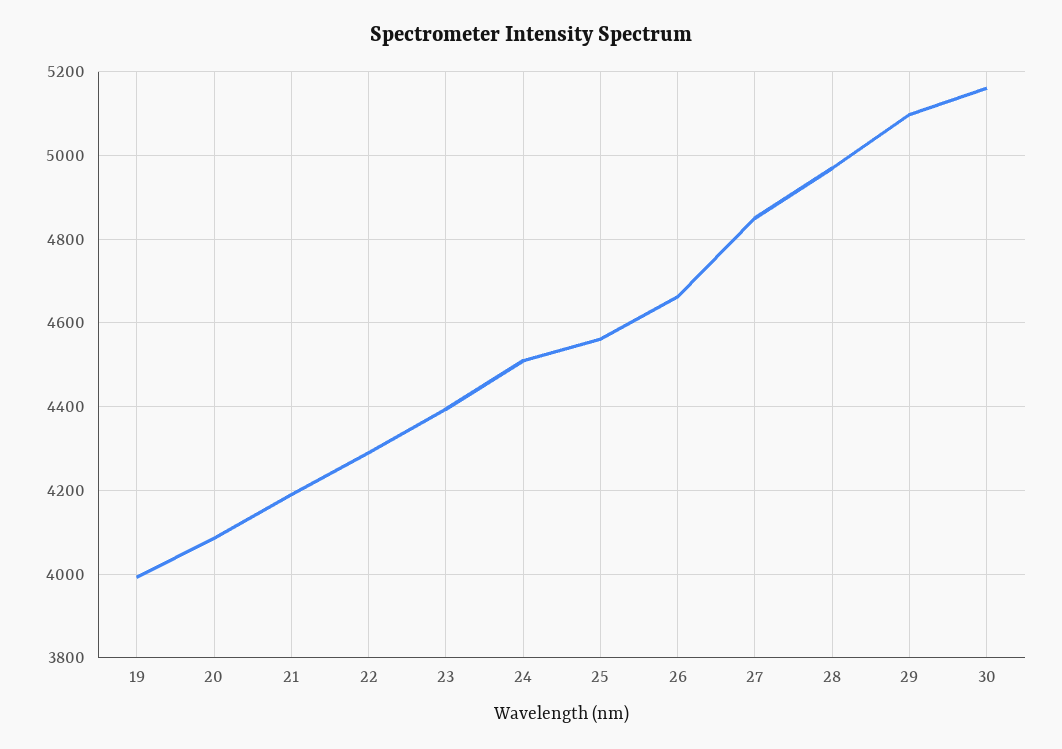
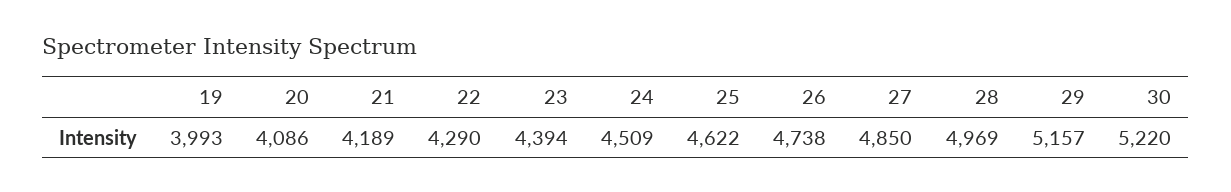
  {
    "19": 3993,
    "20": 4086,
    "21": 4189,
    "22": 4290,
    "23": 4394,
    "24": 4509,
-   "25": 4560,
+   "25": 4622,
-   "26": 4660,
+   "26": 4738,
    "27": 4850,
    "28": 4969,
-   "29": 5100,
+   "29": 5157,
-   "30": 5160
+   "30": 5220
  }

